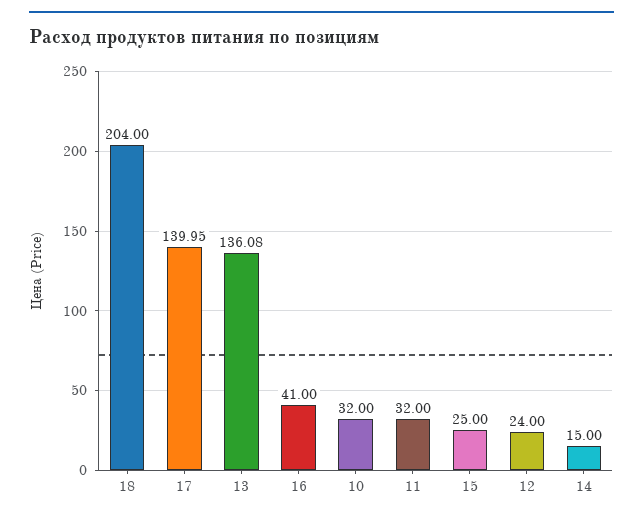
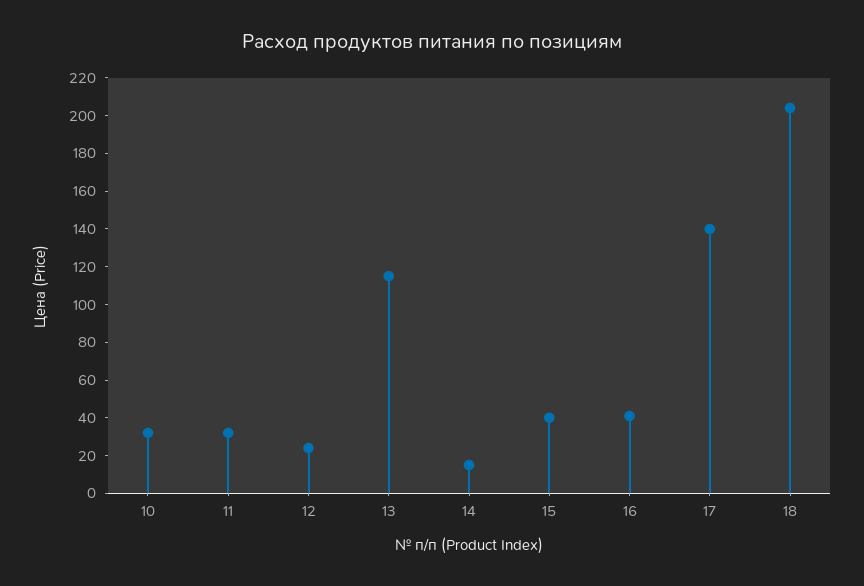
  {
    "18": 204,
    "17": 139.95,
-   "13": 136.08,
+   "13": 115,
    "16": 41,
    "10": 32,
    "11": 32,
-   "15": 25,
+   "15": 40,
    "12": 24,
    "14": 15
  }

